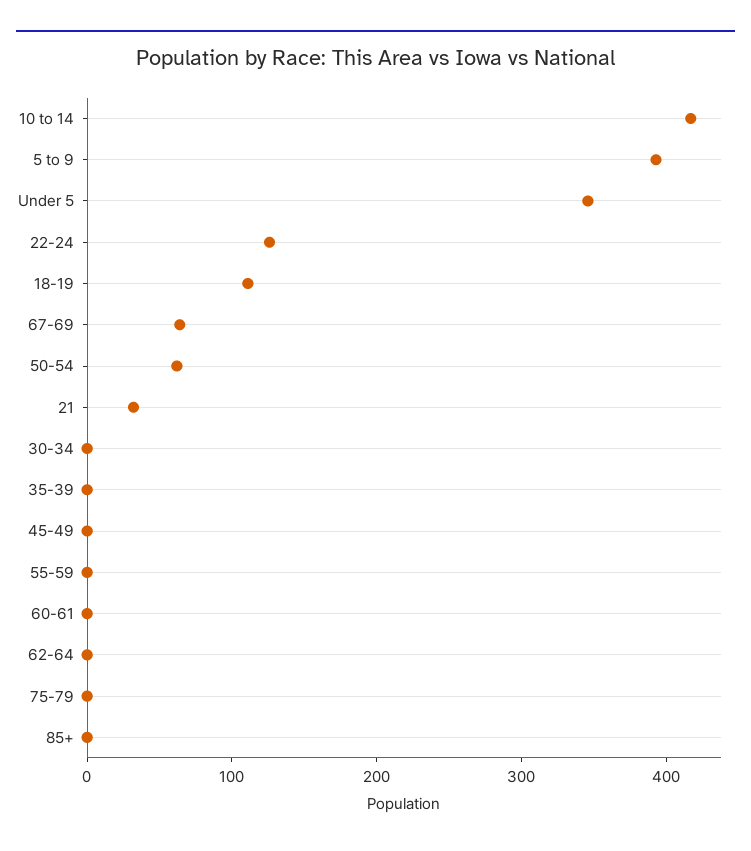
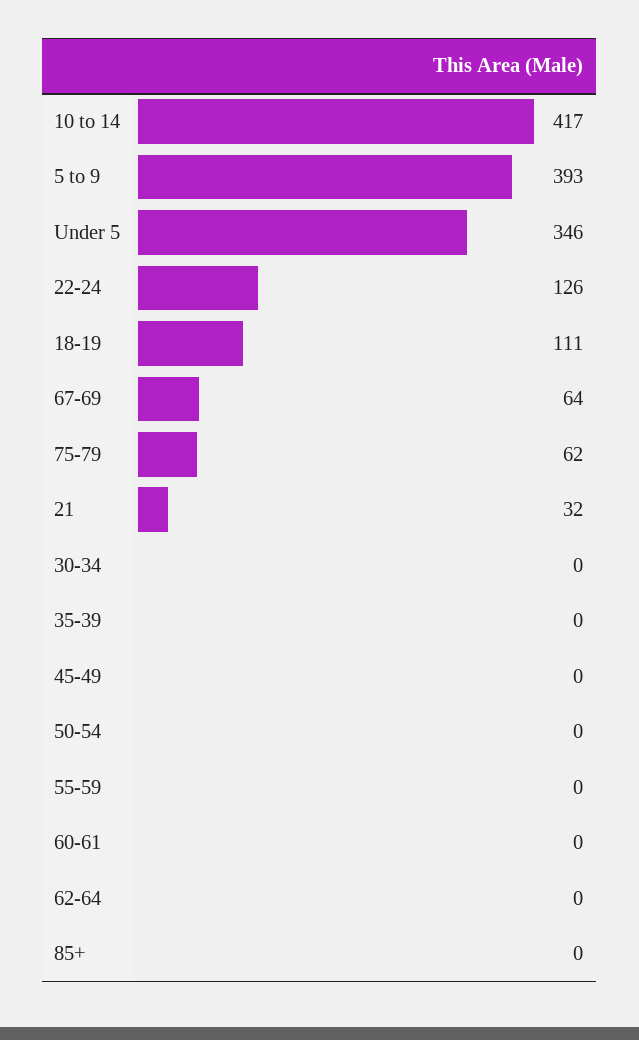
  {
    "10 to 14": 417,
    "5 to 9": 393,
    "Under 5": 346,
    "22-24": 126,
    "18-19": 111,
    "67-69": 64,
-   "50-54": 60,
+   "50-54": 0,
    "21": 32,
    "30-34": 0,
    "35-39": 0,
    "45-49": 0,
    "55-59": 0,
    "60-61": 0,
    "62-64": 0,
-   "75-79": 0,
+   "75-79": 62,
    "85+": 0
  }

